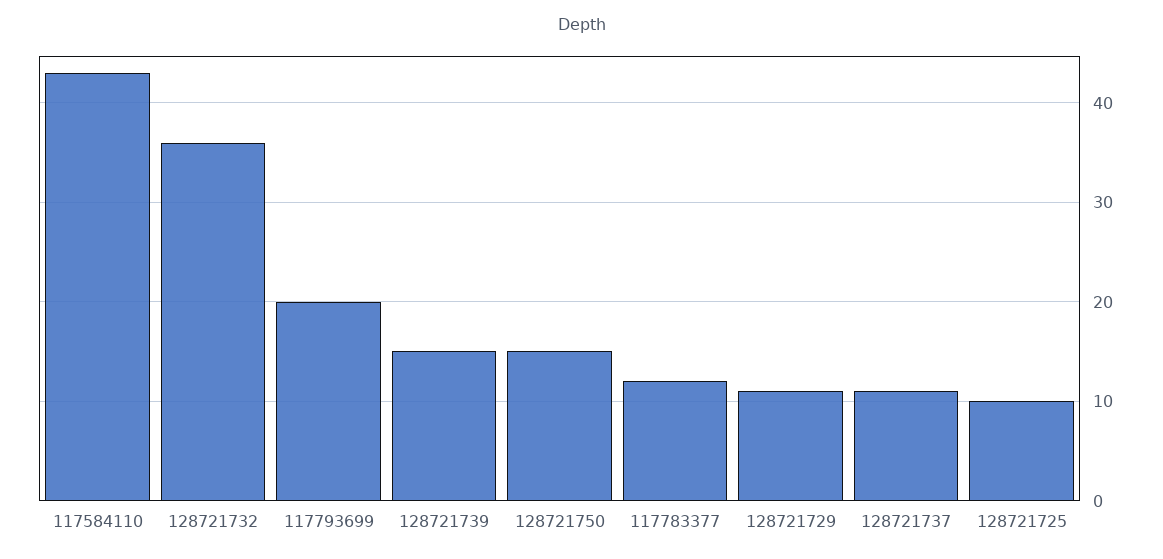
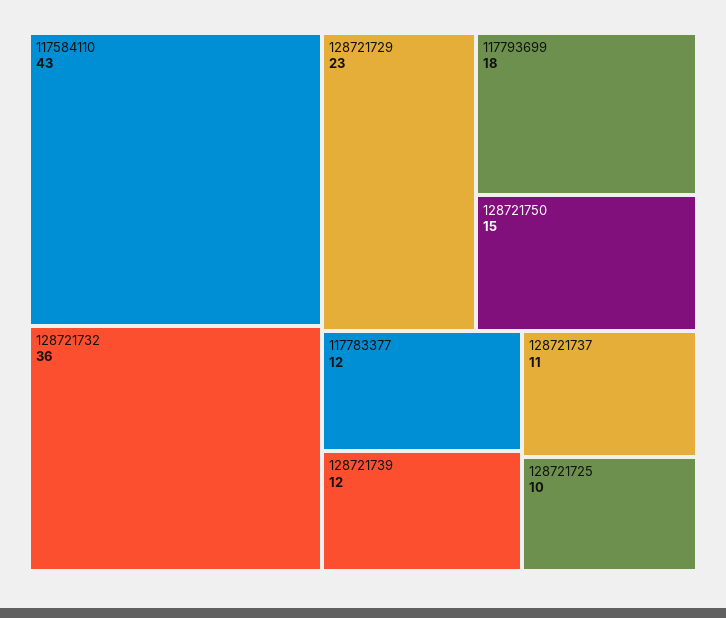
  {
    "117584110": 43,
    "128721732": 36,
-   "117793699": 20,
+   "117793699": 18,
-   "128721739": 15,
+   "128721739": 12,
    "128721750": 15,
    "117783377": 12,
-   "128721729": 11,
+   "128721729": 23,
    "128721737": 11,
    "128721725": 10
  }

